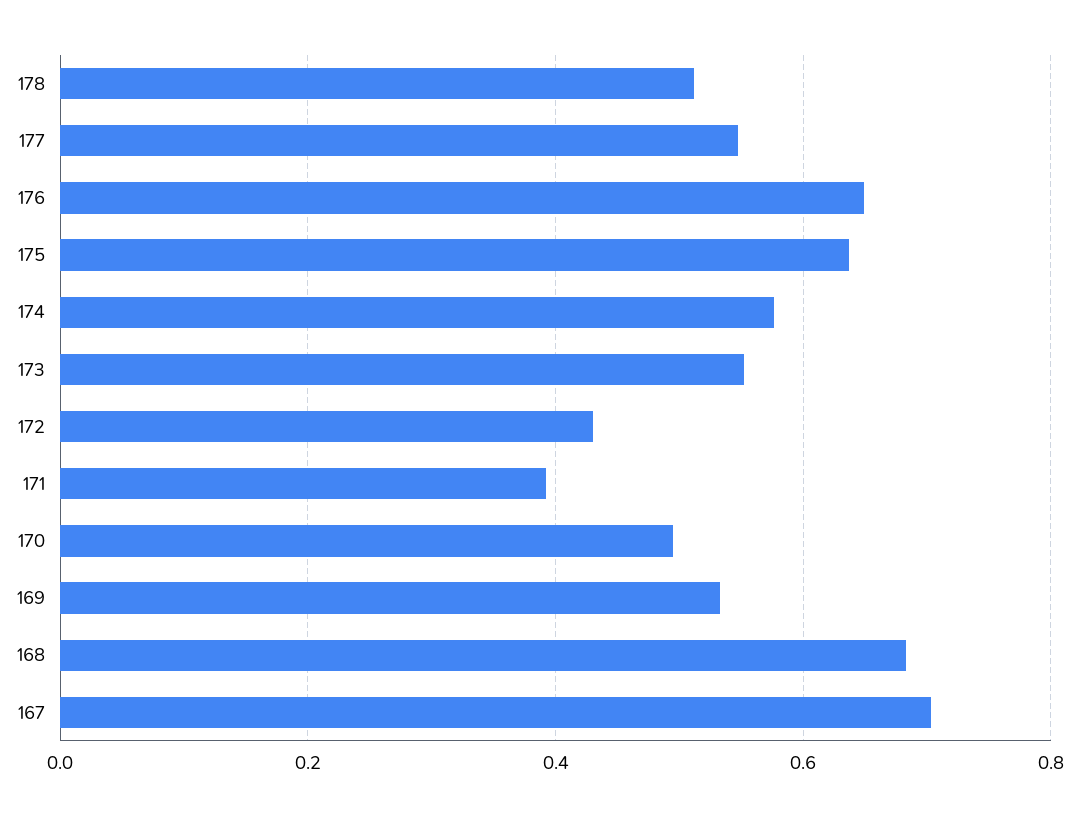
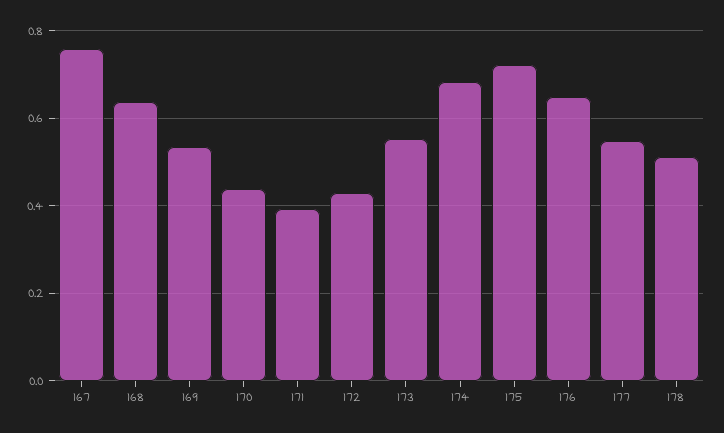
  {
    "178": 0.52,
    "177": 0.54,
    "176": 0.64,
-   "175": 0.64,
+   "175": 0.72,
-   "174": 0.58,
+   "174": 0.68,
    "173": 0.56,
    "172": 0.44,
    "171": 0.4,
-   "170": 0.5,
+   "170": 0.44,
    "169": 0.54,
-   "168": 0.68,
+   "168": 0.64,
-   "167": 0.7
+   "167": 0.76
  }

